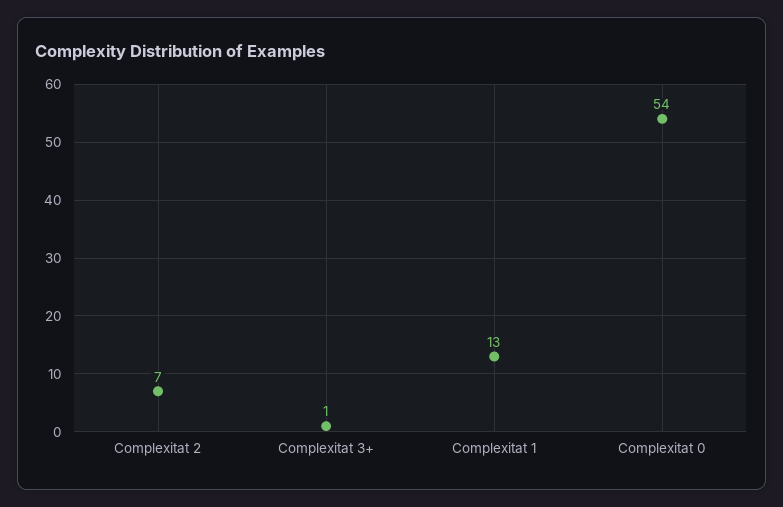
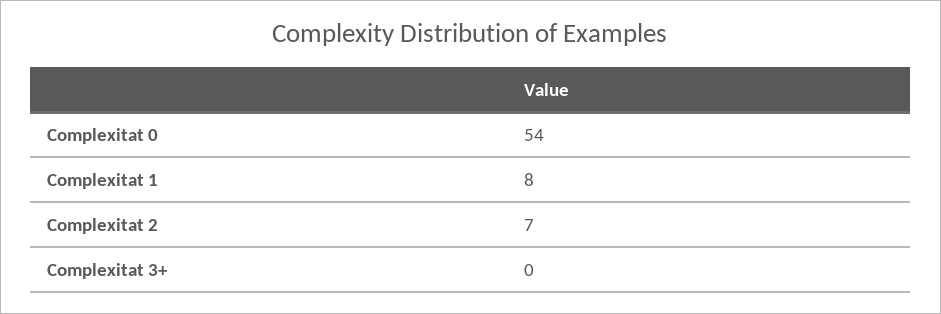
  {
    "Complexitat 2": 7,
-   "Complexitat 3+": 1,
+   "Complexitat 3+": 0,
-   "Complexitat 1": 13,
+   "Complexitat 1": 8,
    "Complexitat 0": 54
  }

